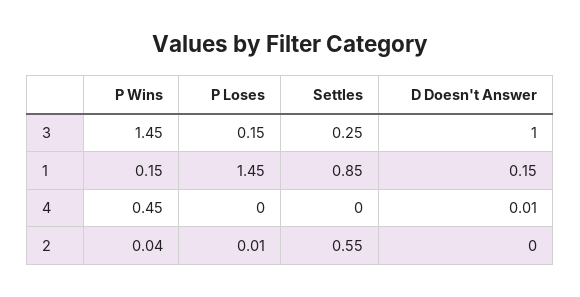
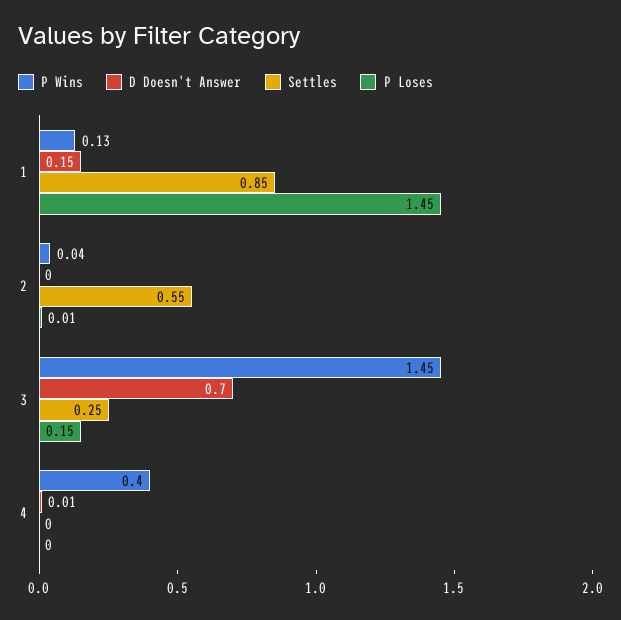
  {
    "P Wins": {
      "3": 1.45,
-     "1": 0.15,
+     "1": 0.13,
-     "4": 0.45,
+     "4": 0.4,
      "2": 0.04
    },
    "P Loses": {
      "3": 0.15,
      "1": 1.45,
      "4": 0,
      "2": 0.01
    },
    "Settles": {
      "3": 0.25,
      "1": 0.85,
      "4": 0,
      "2": 0.55
    },
    "D Doesn't Answer": {
-     "3": 1,
+     "3": 0.7,
      "1": 0.15,
      "4": 0.01,
      "2": 0
    }
  }

